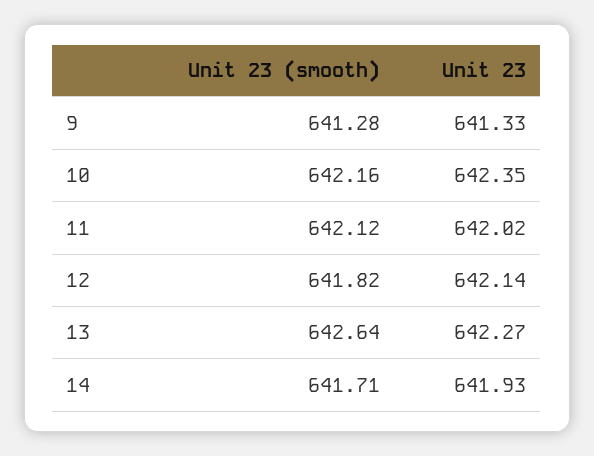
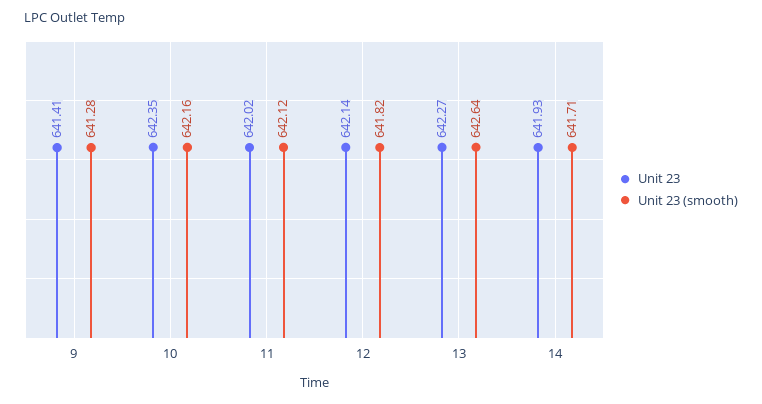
  {
    "Unit 23 (smooth)": {
      "9": 641.28,
      "10": 642.16,
      "11": 642.12,
      "12": 641.82,
      "13": 642.64,
      "14": 641.71
    },
    "Unit 23": {
-     "9": 641.33,
+     "9": 641.41,
      "10": 642.35,
      "11": 642.02,
      "12": 642.14,
      "13": 642.27,
      "14": 641.93
    }
  }

